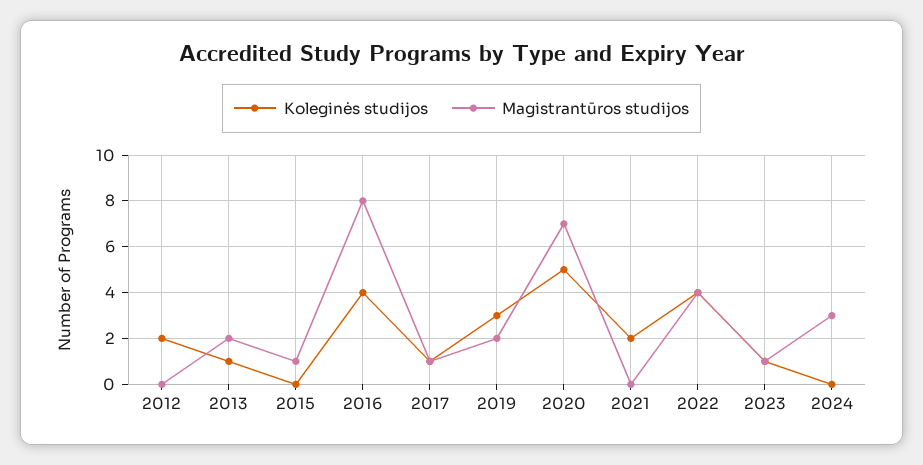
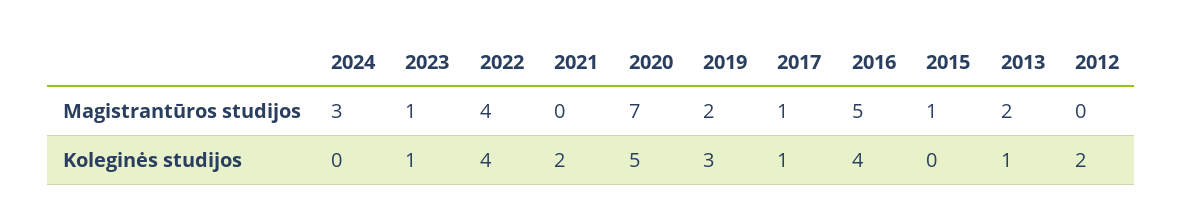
  {
    "Koleginės studijos": {
      "2012": 2,
      "2013": 1,
      "2015": 0,
      "2016": 4,
      "2017": 1,
      "2019": 3,
      "2020": 5,
      "2021": 2,
      "2022": 4,
      "2023": 1,
      "2024": 0
    },
    "Magistrantūros studijos": {
      "2012": 0,
      "2013": 2,
      "2015": 1,
-     "2016": 8,
+     "2016": 5,
      "2017": 1,
      "2019": 2,
      "2020": 7,
      "2021": 0,
      "2022": 4,
      "2023": 1,
      "2024": 3
    }
  }

